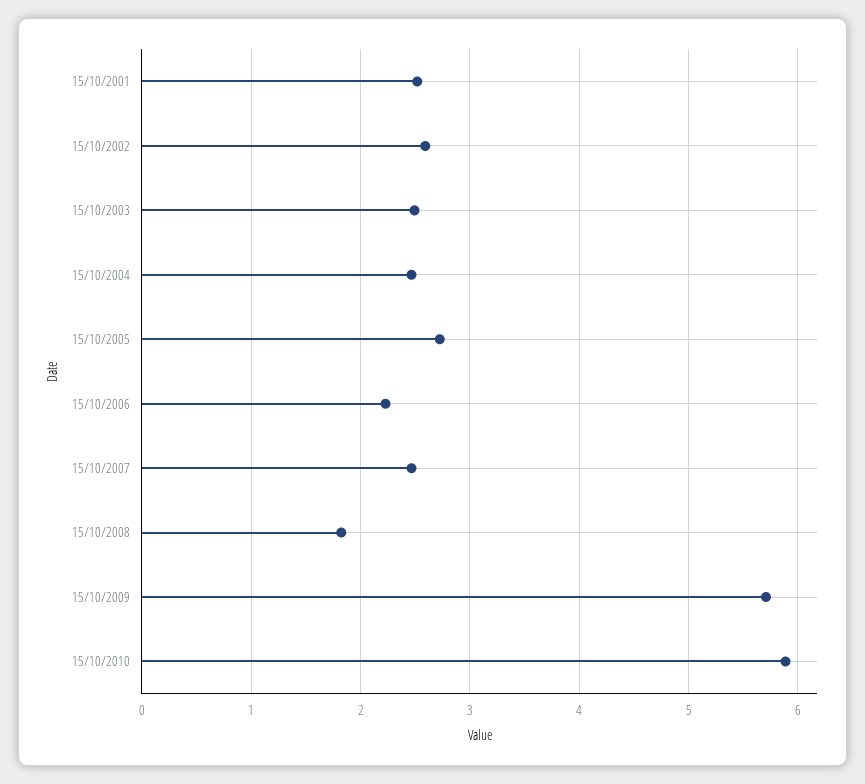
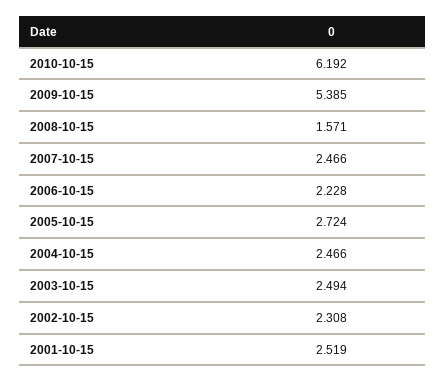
  {
    "15/10/2001": 2.519,
-   "15/10/2002": 2.6,
+   "15/10/2002": 2.308,
    "15/10/2003": 2.494,
    "15/10/2004": 2.466,
    "15/10/2005": 2.724,
    "15/10/2006": 2.228,
    "15/10/2007": 2.466,
-   "15/10/2008": 1.8,
+   "15/10/2008": 1.571,
-   "15/10/2009": 5.7,
+   "15/10/2009": 5.385,
-   "15/10/2010": 5.9
+   "15/10/2010": 6.192
  }

